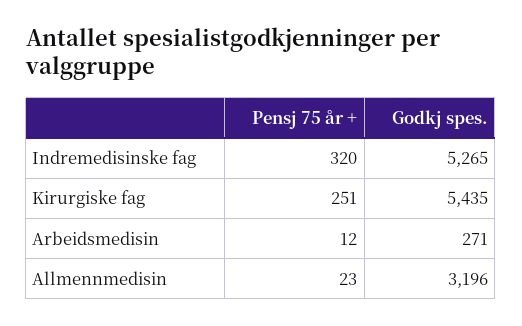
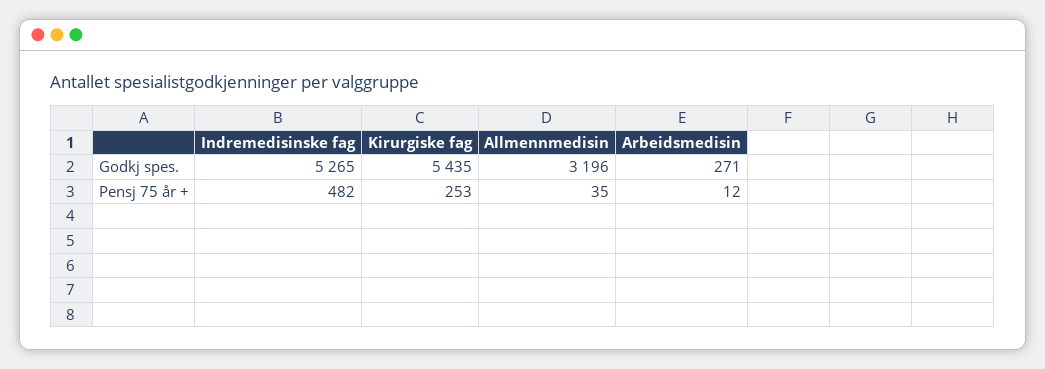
  {
    "Pensj 75 år +": {
-     "Indremedisinske fag": 320,
+     "Indremedisinske fag": 482,
-     "Kirurgiske fag": 251,
+     "Kirurgiske fag": 253,
      "Arbeidsmedisin": 12,
-     "Allmennmedisin": 23
+     "Allmennmedisin": 35
    },
    "Godkj spes.": {
      "Indremedisinske fag": 5265,
      "Kirurgiske fag": 5435,
      "Arbeidsmedisin": 271,
      "Allmennmedisin": 3196
    }
  }

